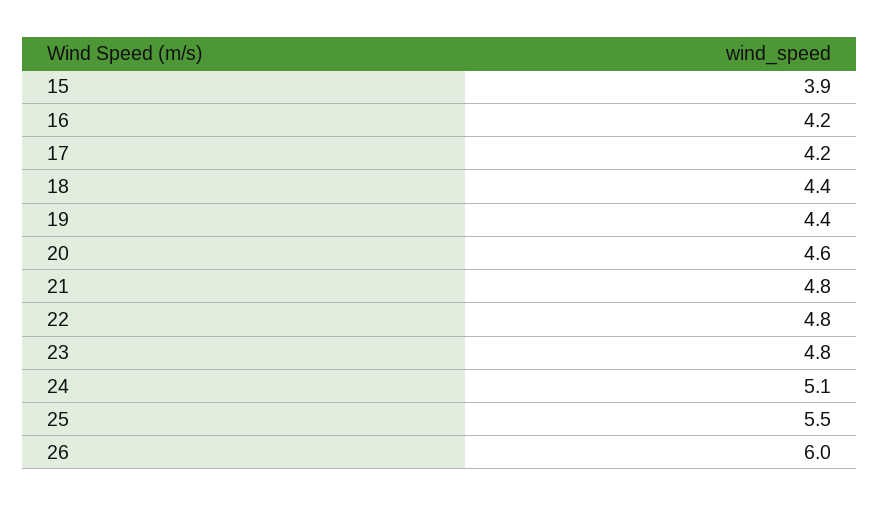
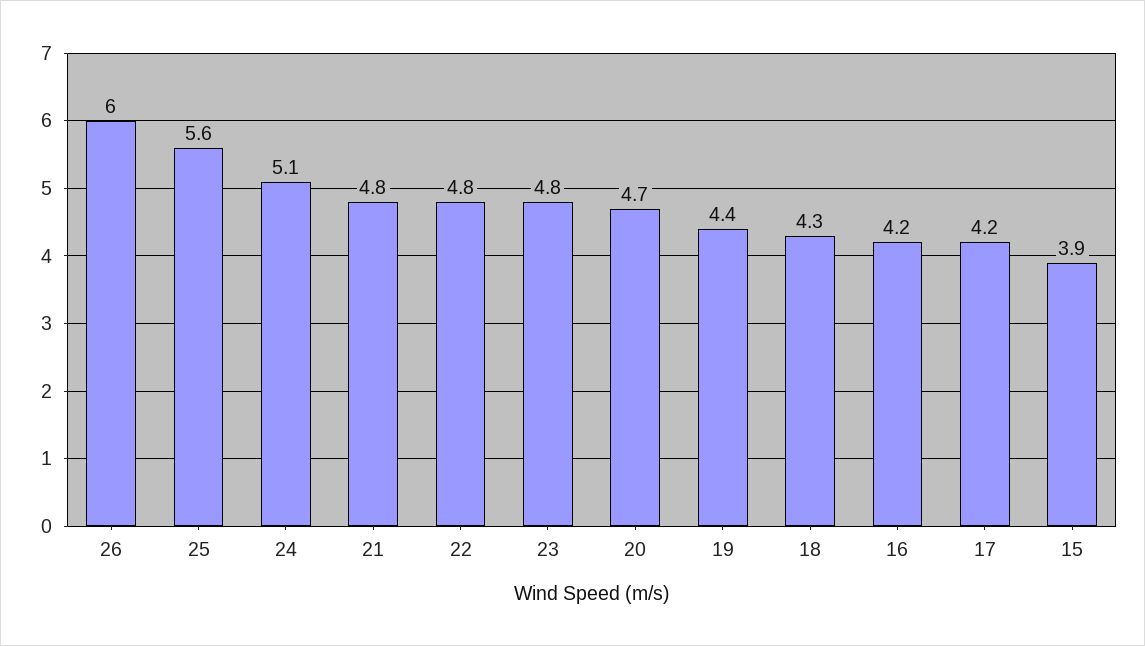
  {
    "15": 3.9,
    "16": 4.2,
    "17": 4.2,
-   "18": 4.4,
+   "18": 4.3,
    "19": 4.4,
-   "20": 4.6,
+   "20": 4.7,
    "21": 4.8,
    "22": 4.8,
    "23": 4.8,
    "24": 5.1,
-   "25": 5.5,
+   "25": 5.6,
    "26": 6
  }

